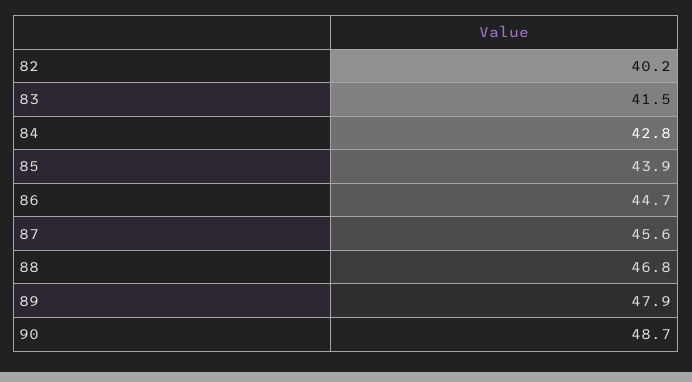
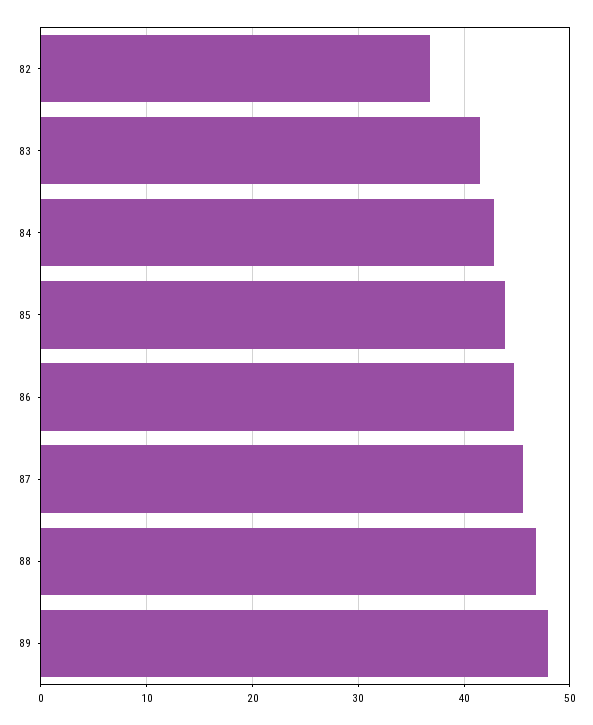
  {
-   "82": 40.2,
+   "82": 37,
    "83": 41.5,
    "84": 42.8,
    "85": 43.9,
    "86": 44.7,
    "87": 45.6,
    "88": 46.8,
-   "89": 47.9,
+   "89": 47.9
-   "90": 48.7
  }

